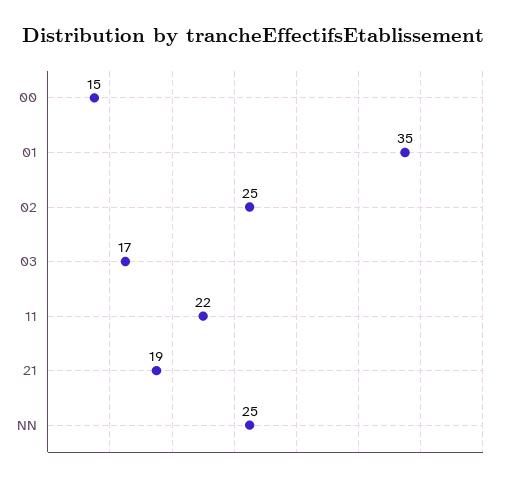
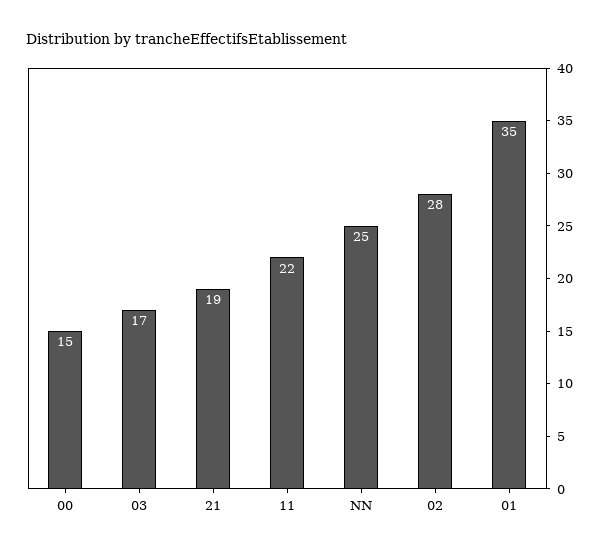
  {
    "00": 15,
    "01": 35,
-   "02": 25,
+   "02": 28,
    "03": 17,
    "11": 22,
    "21": 19,
    "NN": 25
  }

